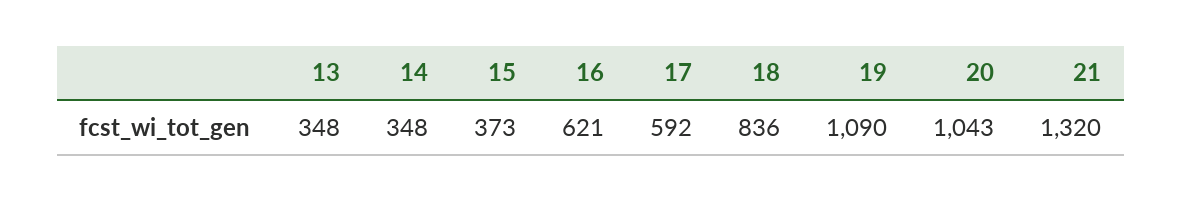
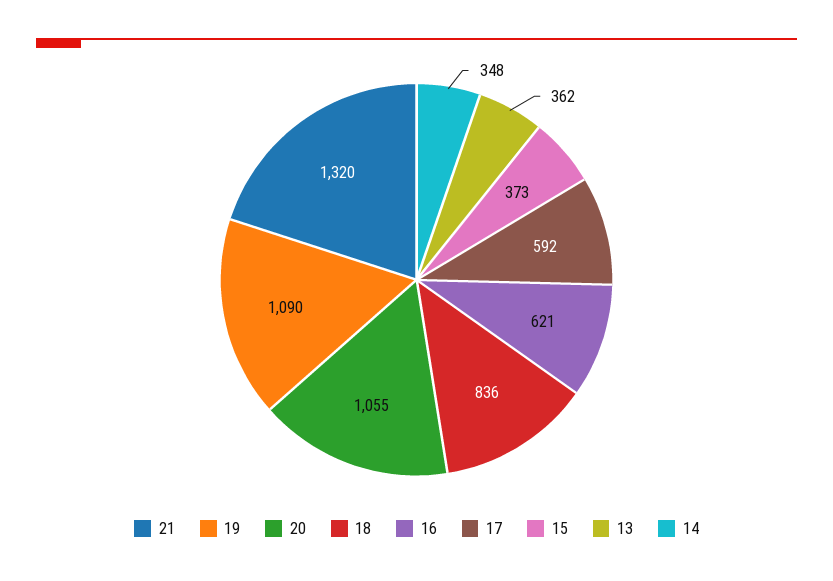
  {
-   "13": 348,
+   "13": 362,
    "14": 348,
    "15": 373,
    "16": 621,
    "17": 592,
    "18": 836,
    "19": 1090,
-   "20": 1043,
+   "20": 1055,
    "21": 1320
  }

